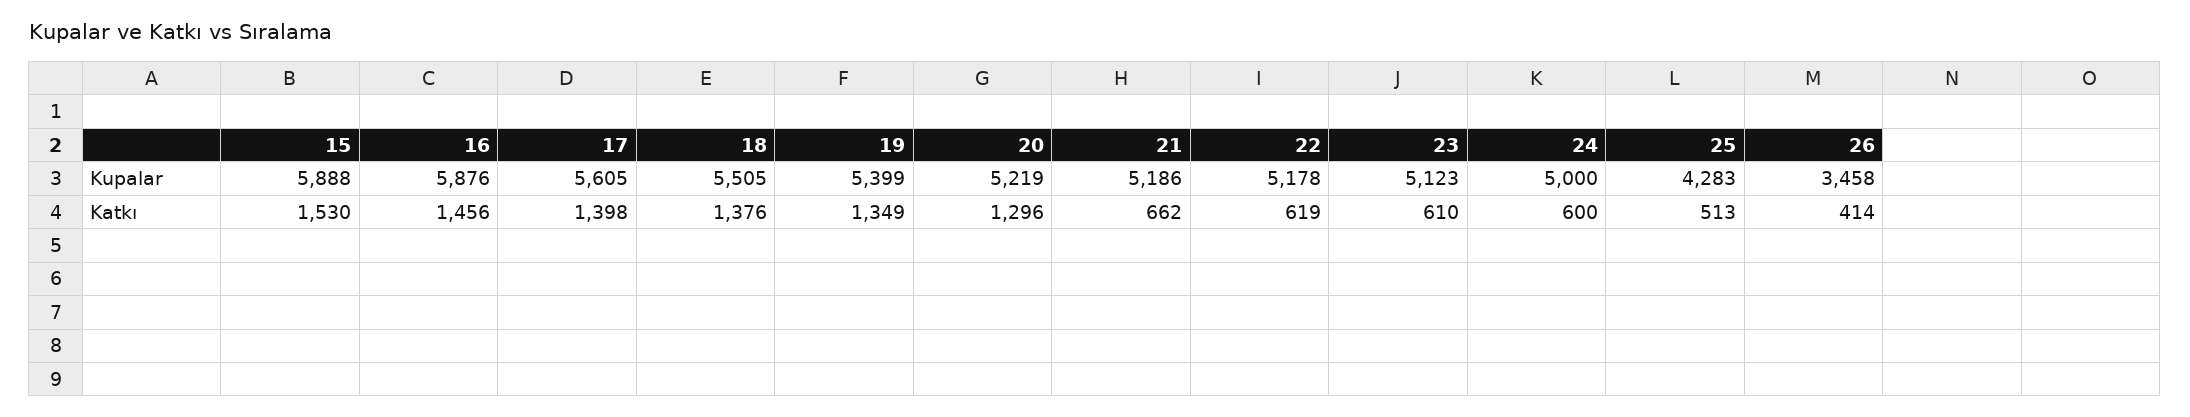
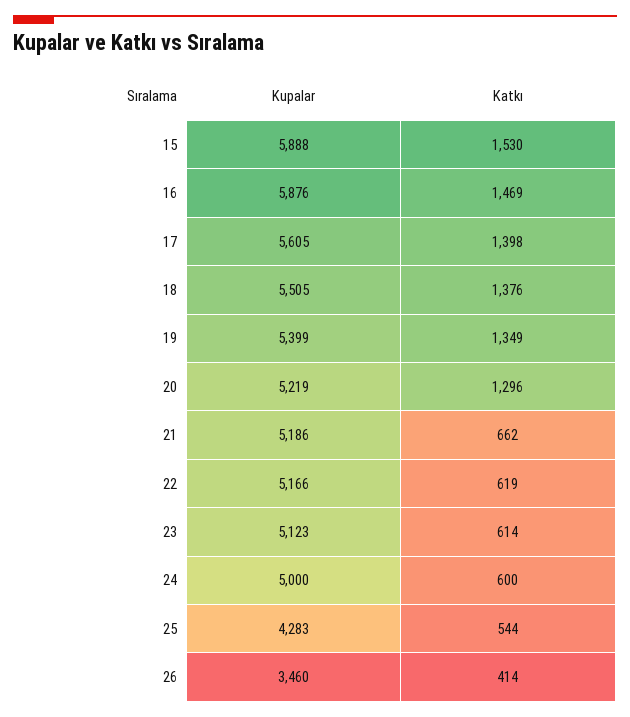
  {
    "15": {
      "Kupalar": 5888,
      "Katkı": 1530
    },
    "16": {
      "Kupalar": 5876,
-     "Katkı": 1456
+     "Katkı": 1469
    },
    "17": {
      "Kupalar": 5605,
      "Katkı": 1398
    },
    "18": {
      "Kupalar": 5505,
      "Katkı": 1376
    },
    "19": {
      "Kupalar": 5399,
      "Katkı": 1349
    },
    "20": {
      "Kupalar": 5219,
      "Katkı": 1296
    },
    "21": {
      "Kupalar": 5186,
      "Katkı": 662
    },
    "22": {
-     "Kupalar": 5178,
+     "Kupalar": 5166,
      "Katkı": 619
    },
    "23": {
      "Kupalar": 5123,
-     "Katkı": 610
+     "Katkı": 614
    },
    "24": {
      "Kupalar": 5000,
      "Katkı": 600
    },
    "25": {
      "Kupalar": 4283,
-     "Katkı": 513
+     "Katkı": 544
    },
    "26": {
-     "Kupalar": 3458,
+     "Kupalar": 3460,
      "Katkı": 414
    }
  }

